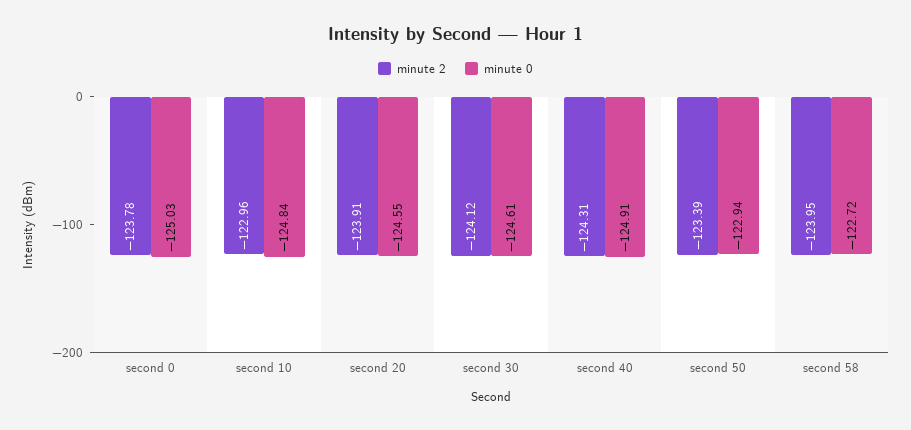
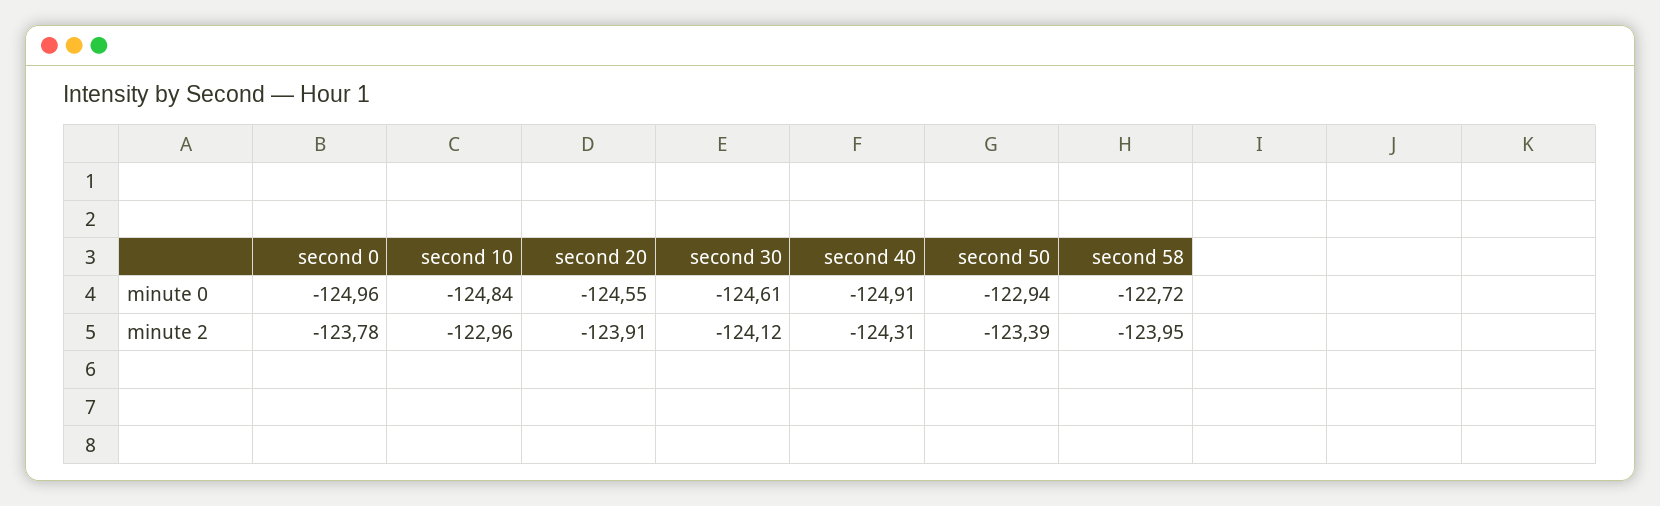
  {
    "minute 2": {
      "second 0": -123.78,
      "second 10": -122.96,
      "second 20": -123.91,
      "second 30": -124.12,
      "second 40": -124.31,
      "second 50": -123.39,
      "second 58": -123.95
    },
    "minute 0": {
-     "second 0": -125.03,
+     "second 0": -124.96,
      "second 10": -124.84,
      "second 20": -124.55,
      "second 30": -124.61,
      "second 40": -124.91,
      "second 50": -122.94,
      "second 58": -122.72
    }
  }

